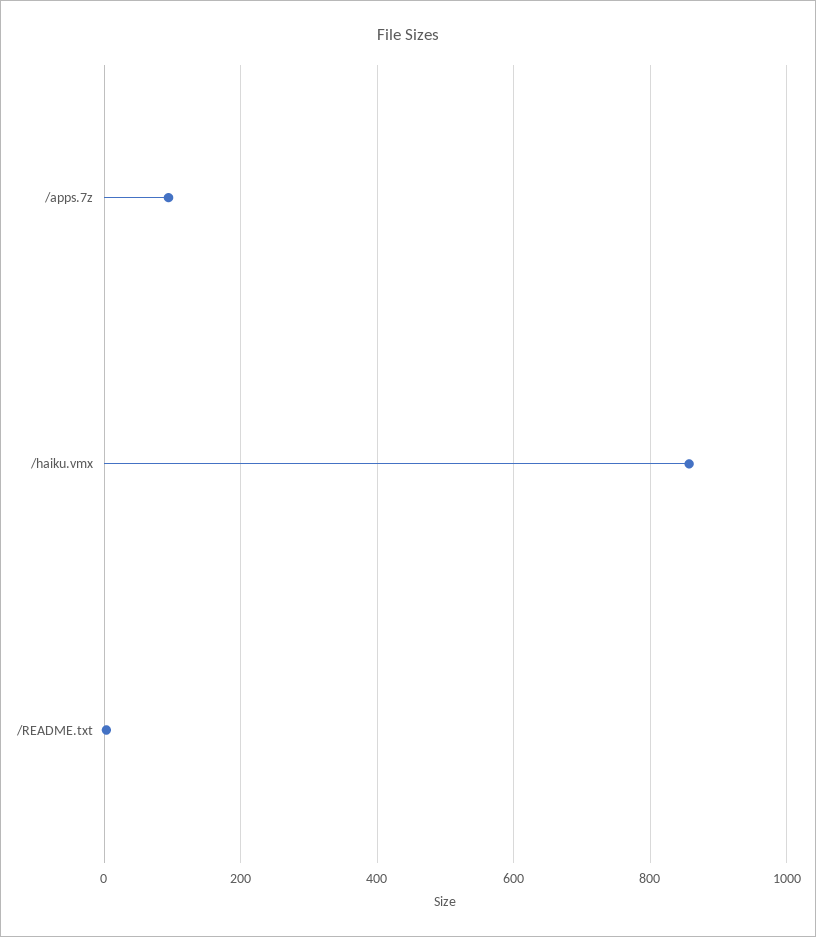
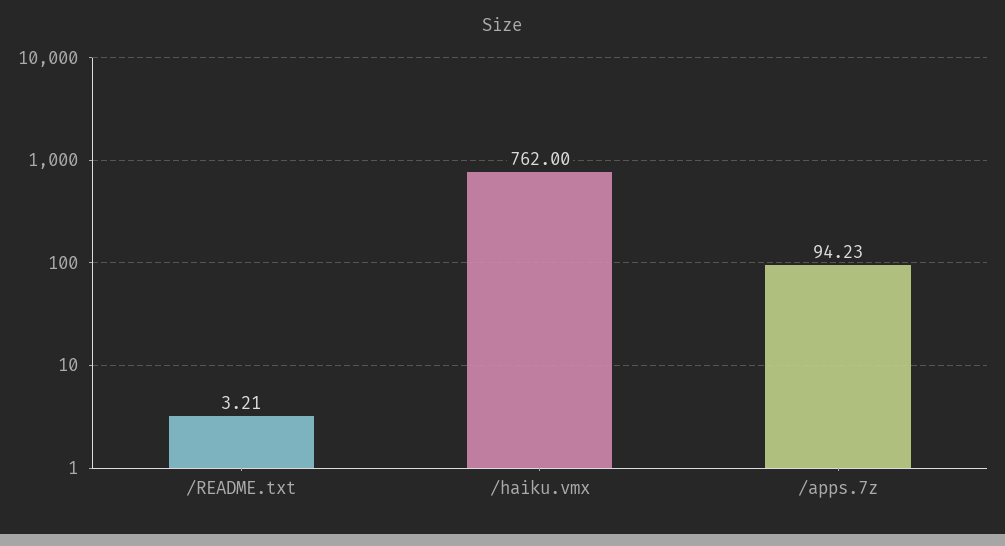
  {
    "/apps.7z": 94.23,
-   "/haiku.vmx": 860,
+   "/haiku.vmx": 762,
    "/README.txt": 3.21
  }

